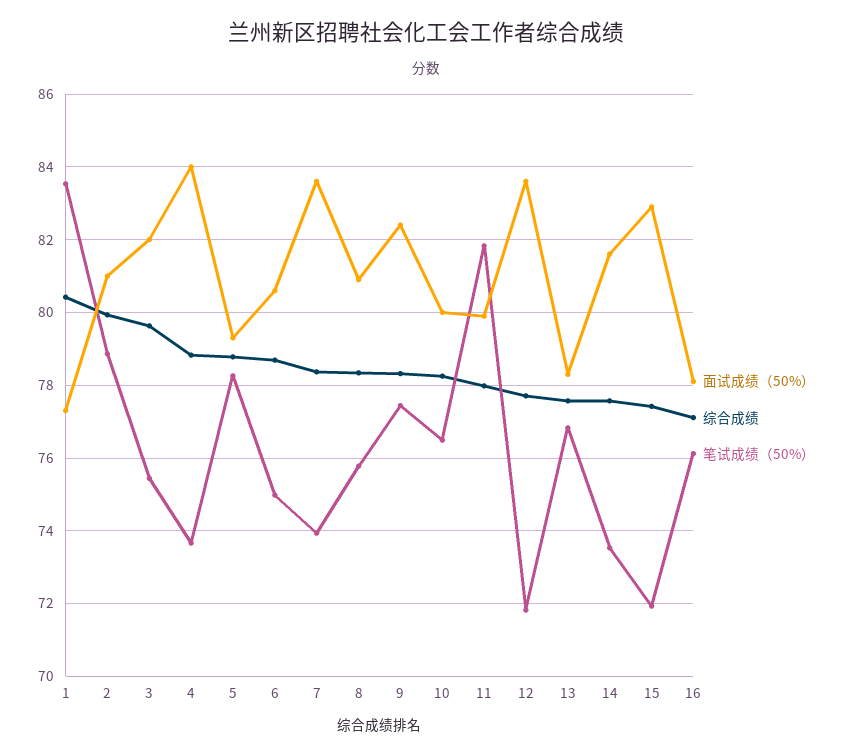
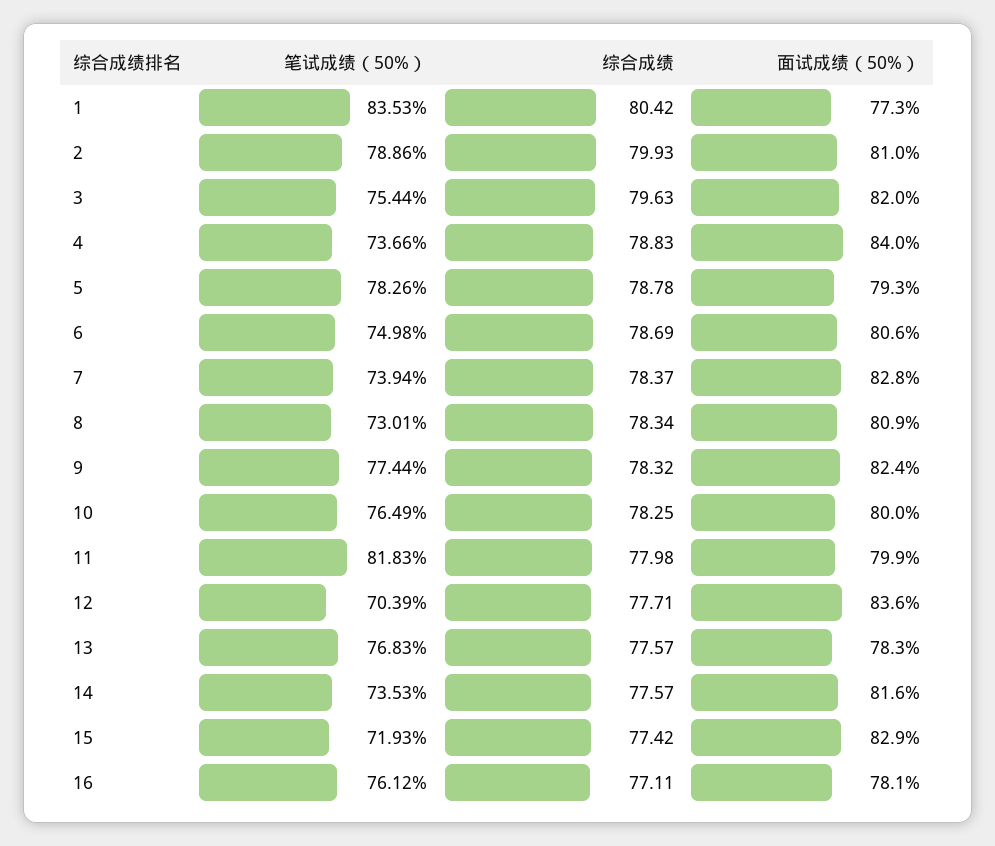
  {
    "面试成绩（50%）": {
      "1": 77.3,
      "2": 81,
      "3": 82,
      "4": 84,
      "5": 79.3,
      "6": 80.6,
-     "7": 83.6,
+     "7": 82.8,
      "8": 80.9,
      "9": 82.4,
      "10": 80,
      "11": 79.9,
      "12": 83.6,
      "13": 78.3,
      "14": 81.6,
      "15": 82.9,
      "16": 78.1
    },
    "综合成绩": {
      "1": 80.42,
      "2": 79.93,
      "3": 79.63,
      "4": 78.83,
      "5": 78.78,
      "6": 78.69,
      "7": 78.37,
      "8": 78.34,
      "9": 78.32,
      "10": 78.25,
      "11": 77.98,
      "12": 77.71,
      "13": 77.57,
      "14": 77.57,
      "15": 77.42,
      "16": 77.11
    },
    "笔试成绩（50%）": {
      "1": 83.53,
      "2": 78.86,
      "3": 75.44,
      "4": 73.66,
      "5": 78.26,
      "6": 74.98,
      "7": 73.94,
-     "8": 75.8,
+     "8": 73.01,
      "9": 77.44,
      "10": 76.49,
      "11": 81.83,
-     "12": 71.8,
+     "12": 70.39,
      "13": 76.83,
      "14": 73.53,
      "15": 71.93,
      "16": 76.12
    }
  }

